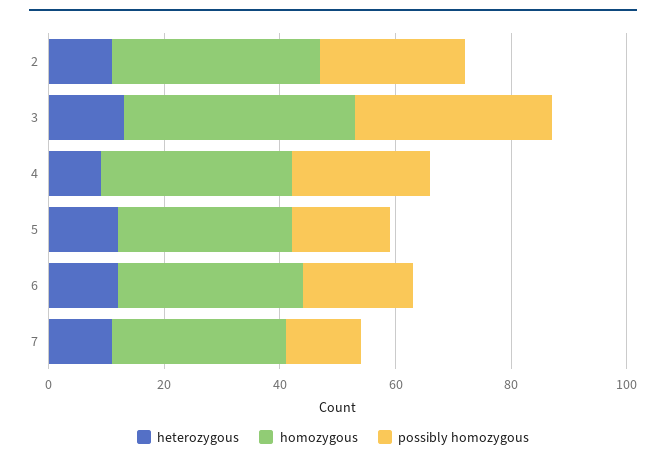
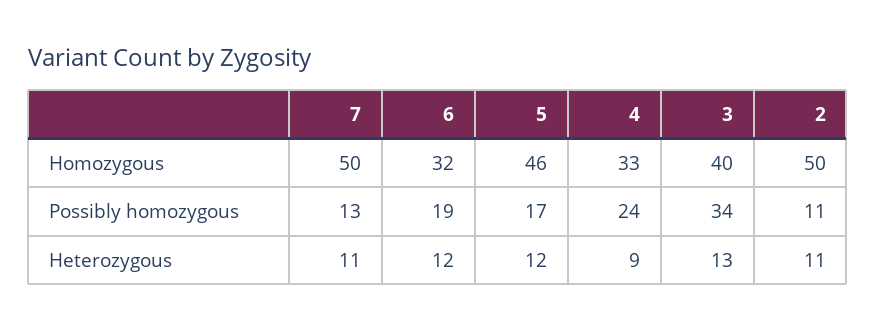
  {
    "heterozygous": {
      "2": 11,
      "3": 13,
      "4": 9,
      "5": 12,
      "6": 12,
      "7": 11
    },
    "homozygous": {
-     "2": 35,
+     "2": 50,
      "3": 40,
      "4": 33,
-     "5": 30,
+     "5": 46,
      "6": 32,
-     "7": 30
+     "7": 50
    },
    "possibly homozygous": {
-     "2": 25,
+     "2": 11,
      "3": 34,
      "4": 24,
      "5": 17,
      "6": 19,
      "7": 13
    }
  }

